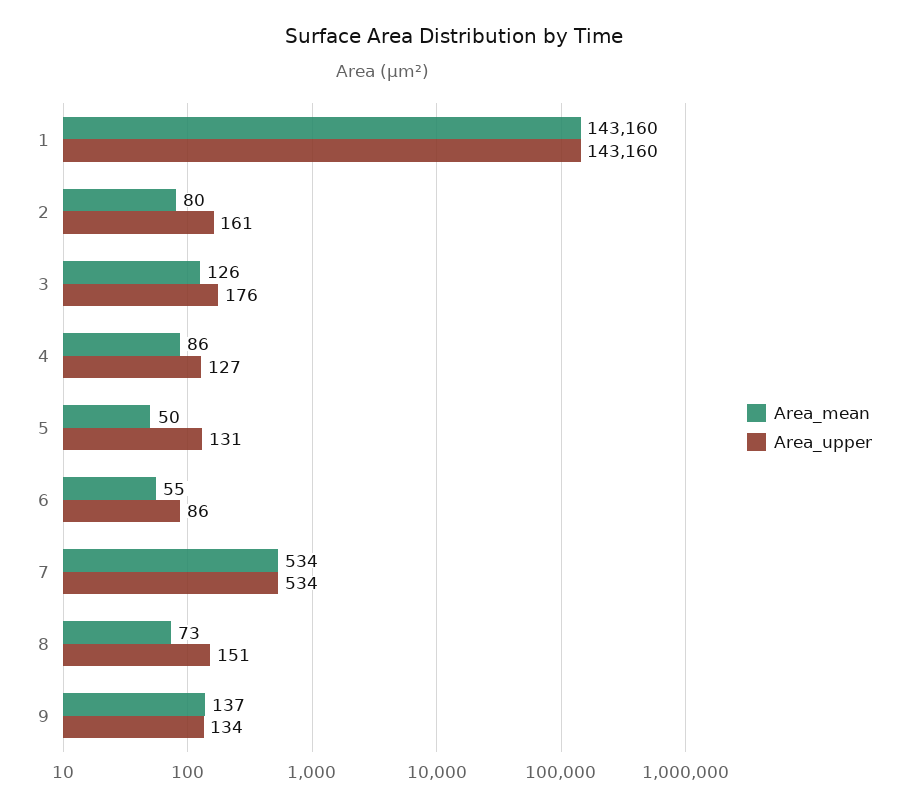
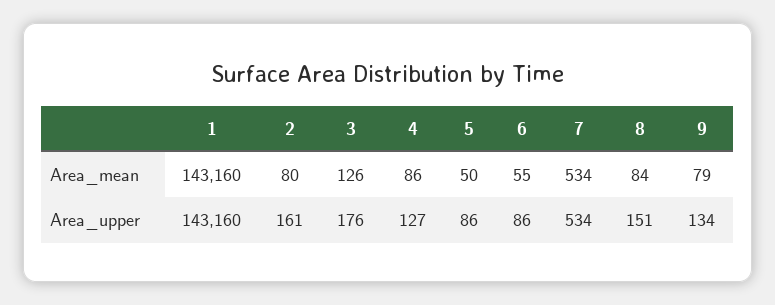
  {
    "Area_mean": {
      "1": 143160,
      "2": 80,
      "3": 126,
      "4": 86,
      "5": 50,
      "6": 55,
      "7": 534,
-     "8": 73,
+     "8": 84,
-     "9": 137
+     "9": 79
    },
    "Area_upper": {
      "1": 143160,
      "2": 161,
      "3": 176,
      "4": 127,
-     "5": 131,
+     "5": 86,
      "6": 86,
      "7": 534,
      "8": 151,
      "9": 134
    }
  }

